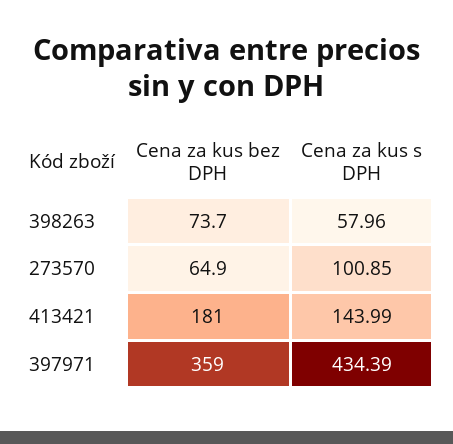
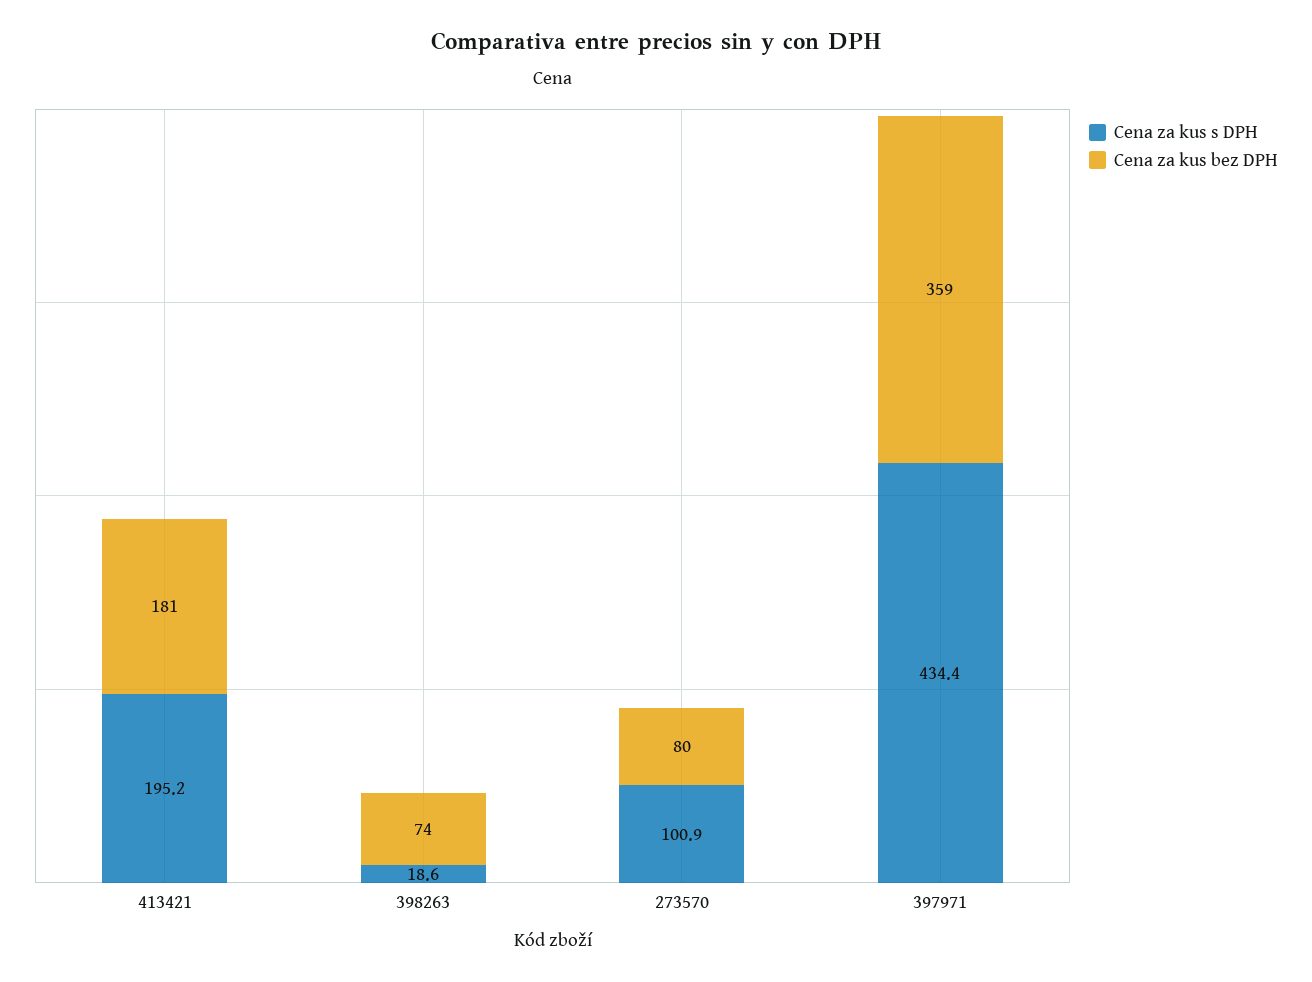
  {
    "Cena za kus bez DPH": {
      "398263": 73.7,
-     "273570": 64.9,
+     "273570": 80,
      "413421": 181,
      "397971": 359
    },
    "Cena za kus s DPH": {
-     "398263": 57.96,
+     "398263": 18.6,
      "273570": 100.85,
-     "413421": 143.99,
+     "413421": 195.2,
      "397971": 434.39
    }
  }

